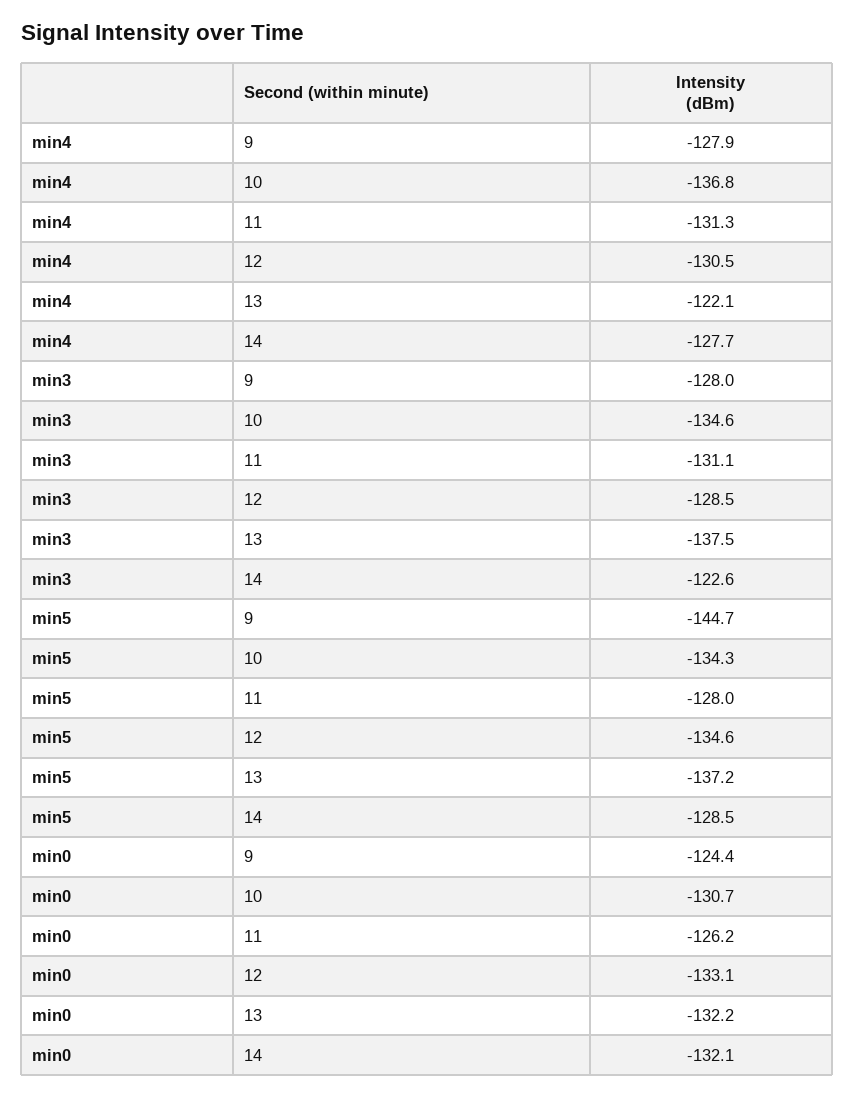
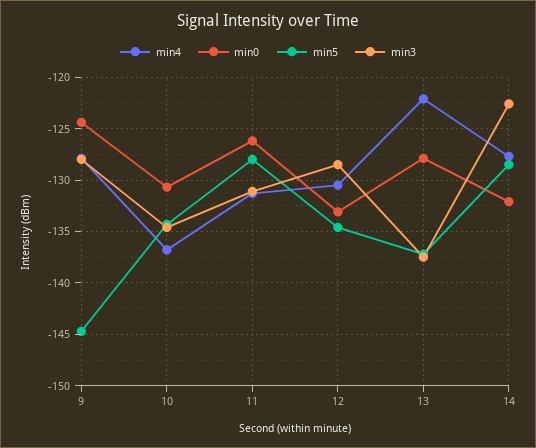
  {
    "min4": {
      "9": -127.9,
      "10": -136.8,
      "11": -131.3,
      "12": -130.5,
      "13": -122.1,
      "14": -127.7
    },
    "min3": {
      "9": -128,
      "10": -134.6,
      "11": -131.1,
      "12": -128.5,
      "13": -137.5,
      "14": -122.6
    },
    "min5": {
      "9": -144.7,
      "10": -134.3,
      "11": -128,
      "12": -134.6,
      "13": -137.2,
      "14": -128.5
    },
    "min0": {
      "9": -124.4,
      "10": -130.7,
      "11": -126.2,
      "12": -133.1,
-     "13": -132.2,
+     "13": -128,
      "14": -132.1
    }
  }

